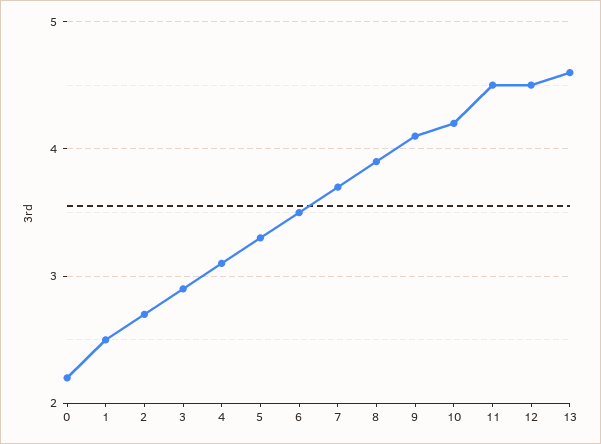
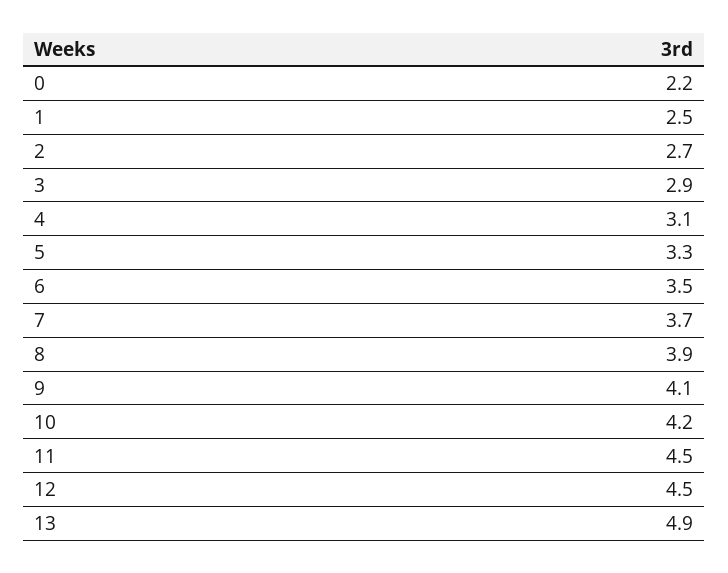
  {
    "0": 2.2,
    "1": 2.5,
    "2": 2.7,
    "3": 2.9,
    "4": 3.1,
    "5": 3.3,
    "6": 3.5,
    "7": 3.7,
    "8": 3.9,
    "9": 4.1,
    "10": 4.2,
    "11": 4.5,
    "12": 4.5,
-   "13": 4.6
+   "13": 4.9
  }

